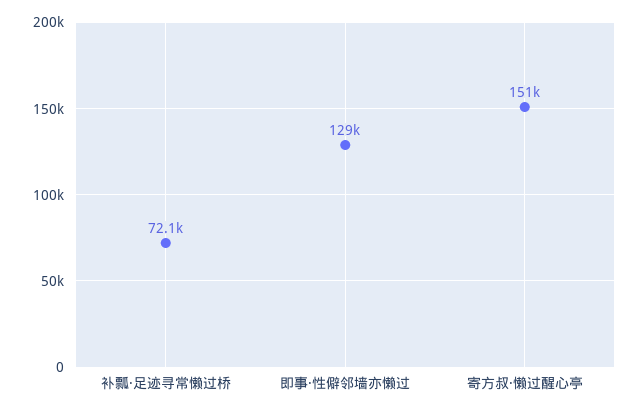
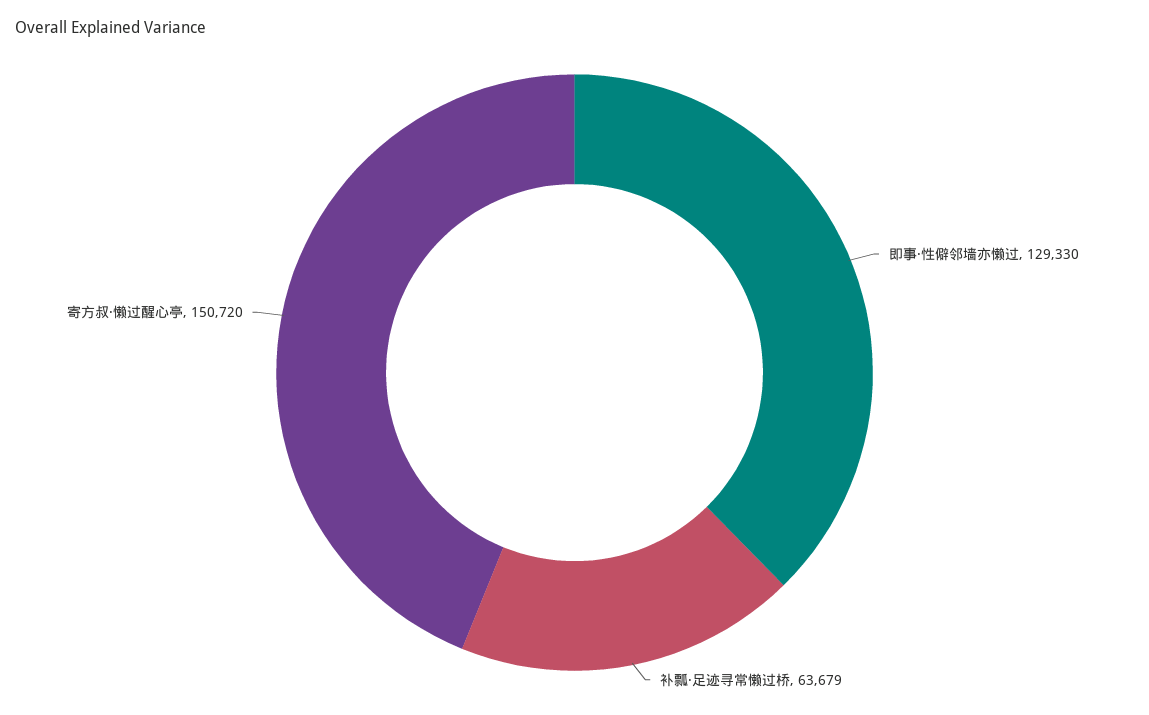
  {
-   "补瓢·足迹寻常懒过桥": 72100,
+   "补瓢·足迹寻常懒过桥": 63679,
    "即事·性僻邻墙亦懒过": 129330,
    "寄方叔·懒过醒心亭": 150720
  }

